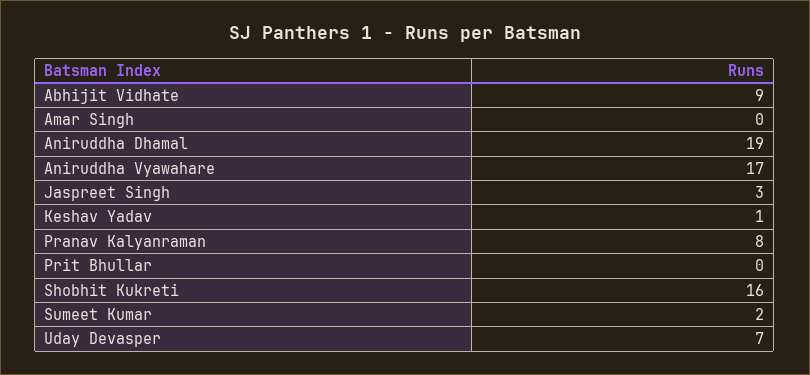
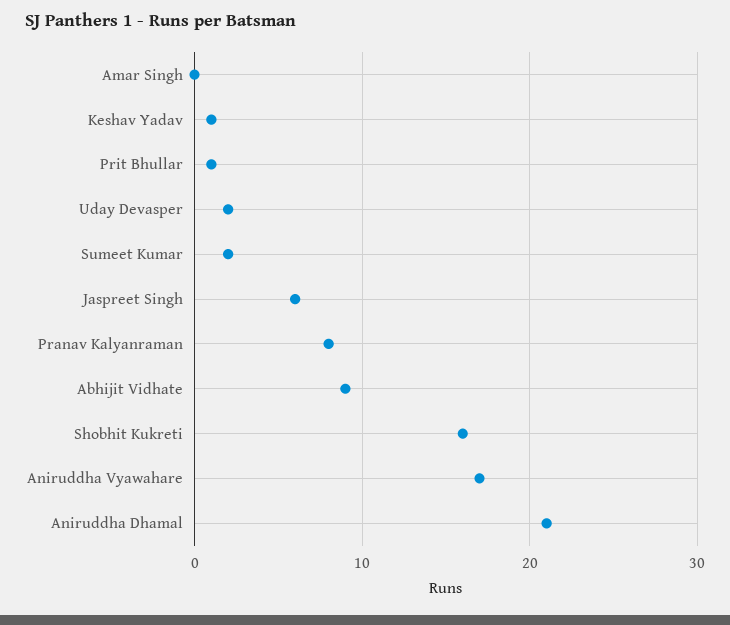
  {
    "Abhijit Vidhate": 9,
    "Amar Singh": 0,
-   "Aniruddha Dhamal": 19,
+   "Aniruddha Dhamal": 21,
    "Aniruddha Vyawahare": 17,
-   "Jaspreet Singh": 3,
+   "Jaspreet Singh": 6,
    "Keshav Yadav": 1,
    "Pranav Kalyanraman": 8,
-   "Prit Bhullar": 0,
+   "Prit Bhullar": 1,
    "Shobhit Kukreti": 16,
    "Sumeet Kumar": 2,
-   "Uday Devasper": 7
+   "Uday Devasper": 2
  }

